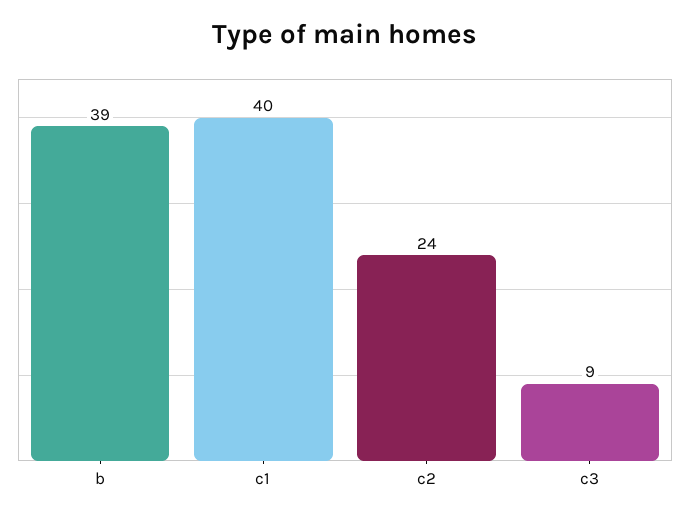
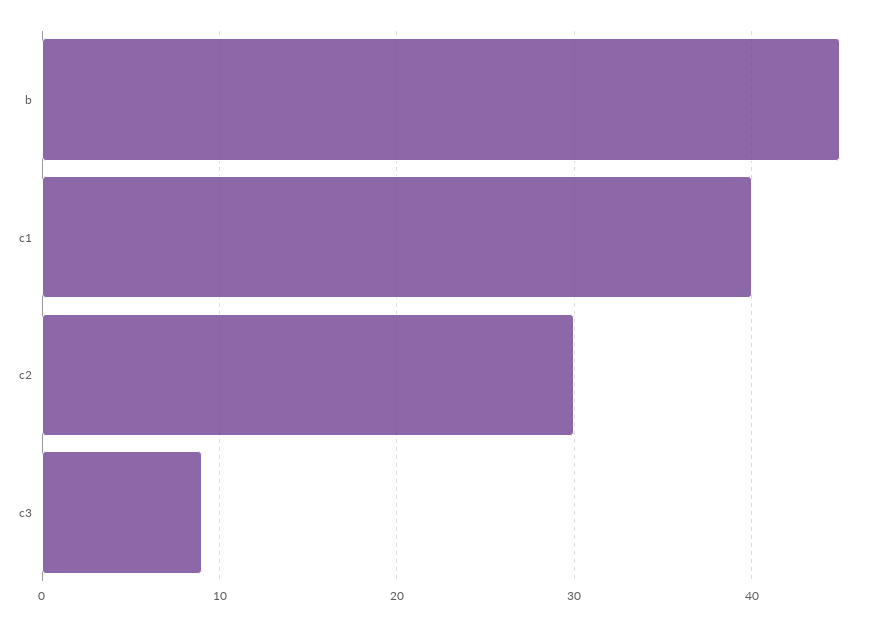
  {
-   "b": 39,
+   "b": 45,
    "c1": 40,
-   "c2": 24,
+   "c2": 30,
    "c3": 9
  }

